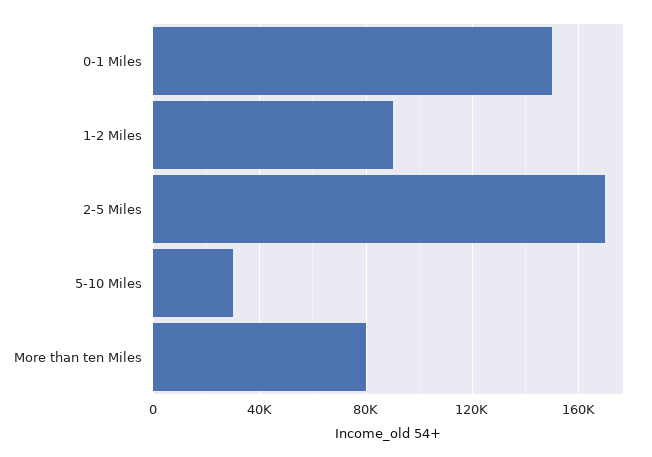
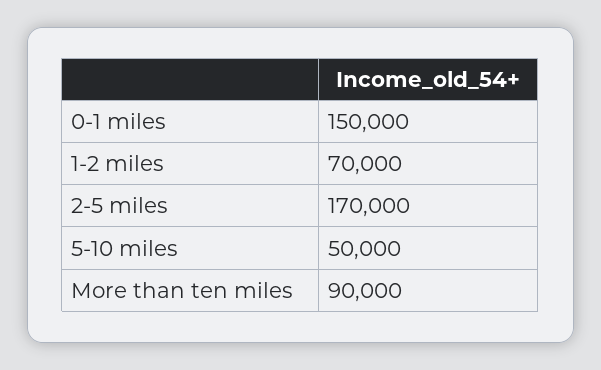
  {
    "0-1 Miles": 150000,
-   "1-2 Miles": 90000,
+   "1-2 Miles": 70000,
    "2-5 Miles": 170000,
-   "5-10 Miles": 30000,
+   "5-10 Miles": 50000,
-   "More than ten Miles": 80000
+   "More than ten Miles": 90000
  }

